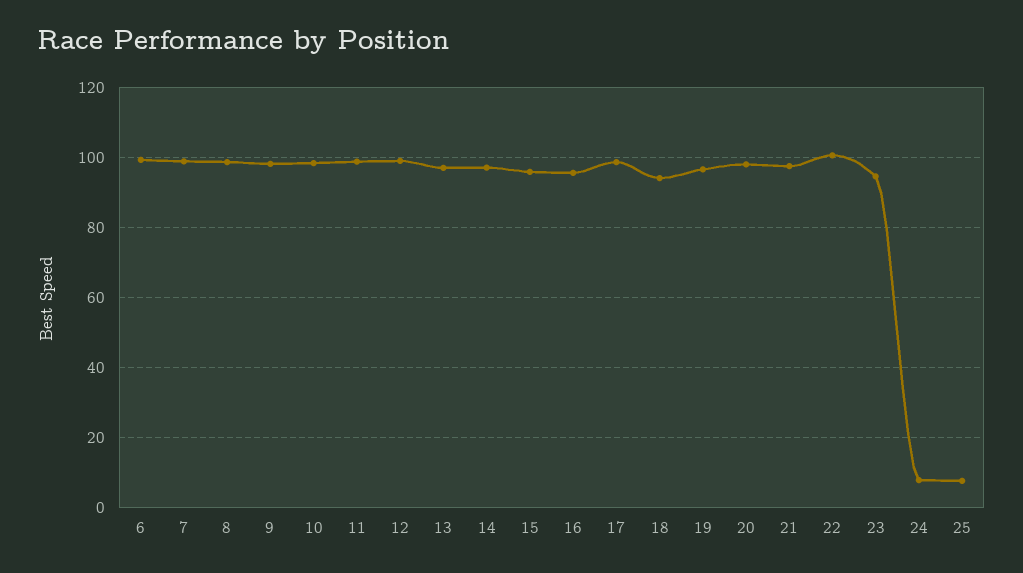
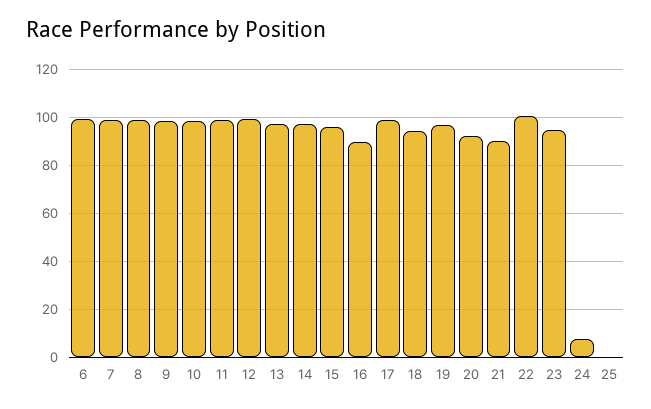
  {
    "6": 100,
    "7": 98,
    "8": 98,
    "9": 98,
    "10": 98,
    "11": 98,
    "12": 100,
    "13": 98,
    "14": 98,
    "15": 96,
-   "16": 96,
+   "16": 90,
    "17": 98,
    "18": 94,
    "19": 96,
-   "20": 98,
+   "20": 92.5,
-   "21": 98,
+   "21": 90,
    "22": 100,
    "23": 94,
    "24": 8,
-   "25": 8
+   "25": 0
  }

